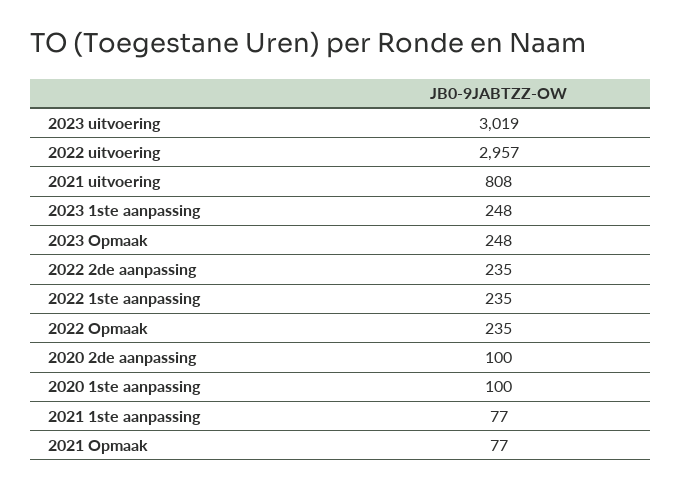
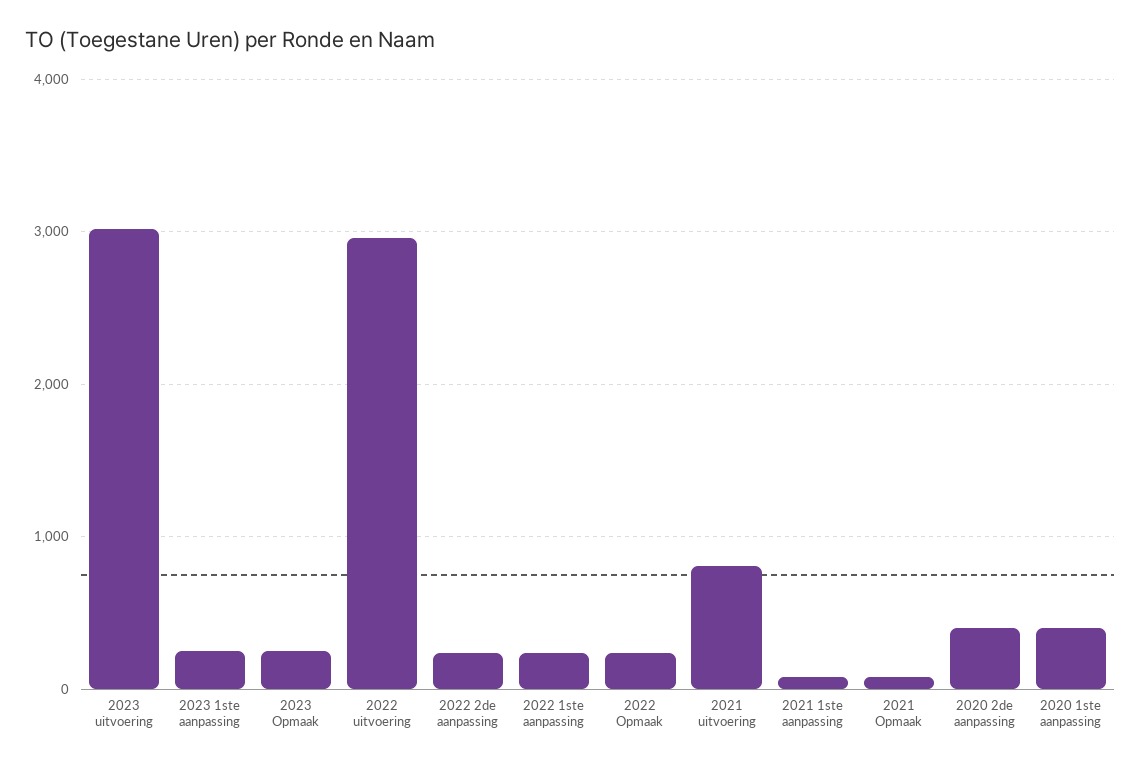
  {
    "2023 uitvoering": 3019,
    "2022 uitvoering": 2957,
    "2021 uitvoering": 808,
    "2023 1ste aanpassing": 248,
    "2023 Opmaak": 248,
    "2022 2de aanpassing": 235,
    "2022 1ste aanpassing": 235,
    "2022 Opmaak": 235,
-   "2020 2de aanpassing": 100,
+   "2020 2de aanpassing": 400,
-   "2020 1ste aanpassing": 100,
+   "2020 1ste aanpassing": 400,
    "2021 1ste aanpassing": 77,
    "2021 Opmaak": 77
  }

